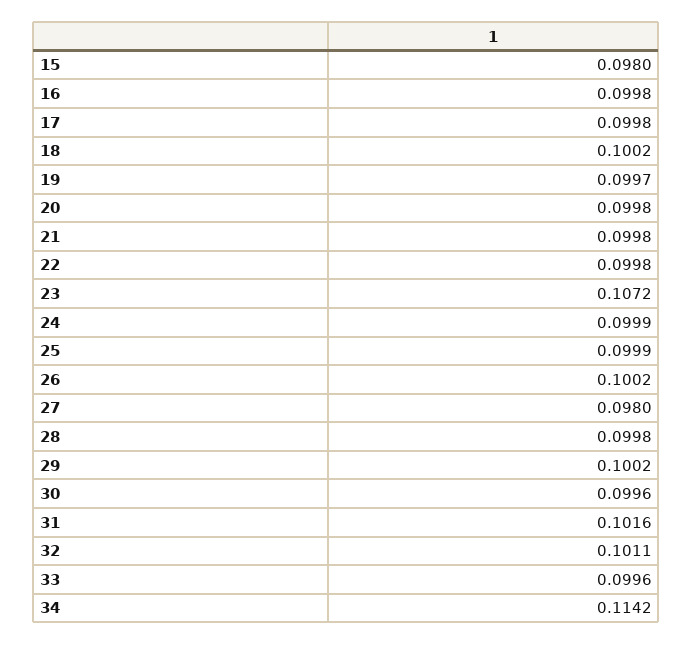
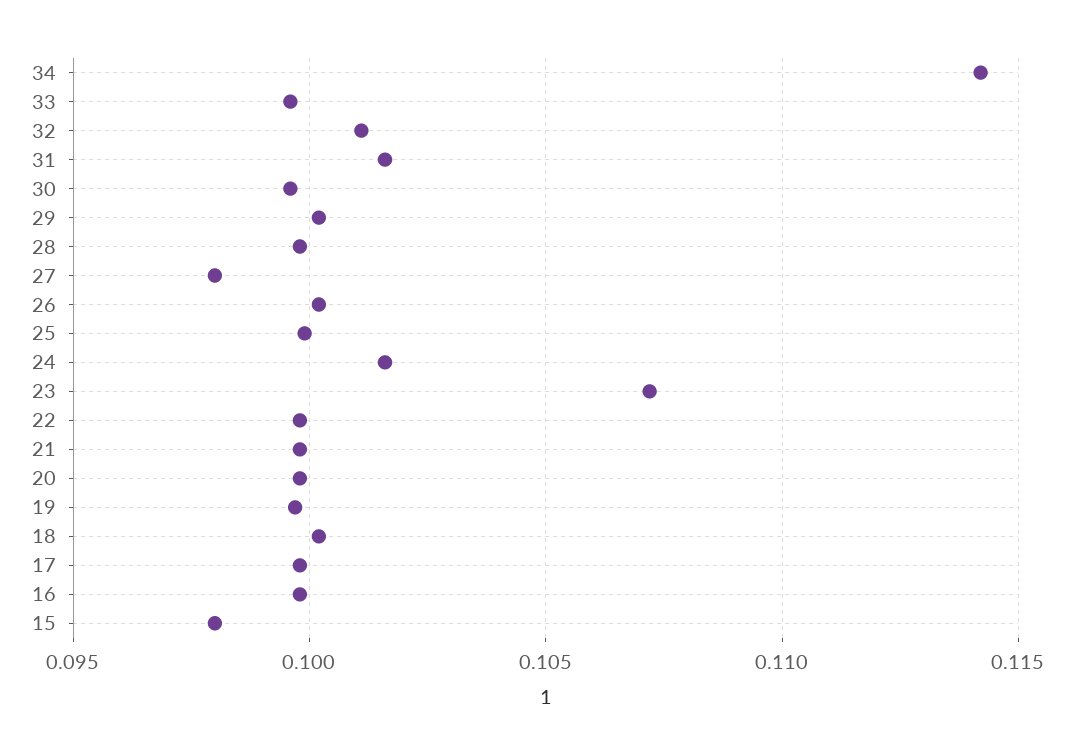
  {
    "15": 0.098,
    "16": 0.0998,
    "17": 0.0998,
    "18": 0.1002,
    "19": 0.0997,
    "20": 0.0998,
    "21": 0.0998,
    "22": 0.0998,
    "23": 0.1072,
-   "24": 0.0999,
+   "24": 0.1015,
    "25": 0.0999,
    "26": 0.1002,
    "27": 0.098,
    "28": 0.0998,
    "29": 0.1002,
    "30": 0.0996,
    "31": 0.1016,
    "32": 0.1011,
    "33": 0.0996,
    "34": 0.1142
  }

